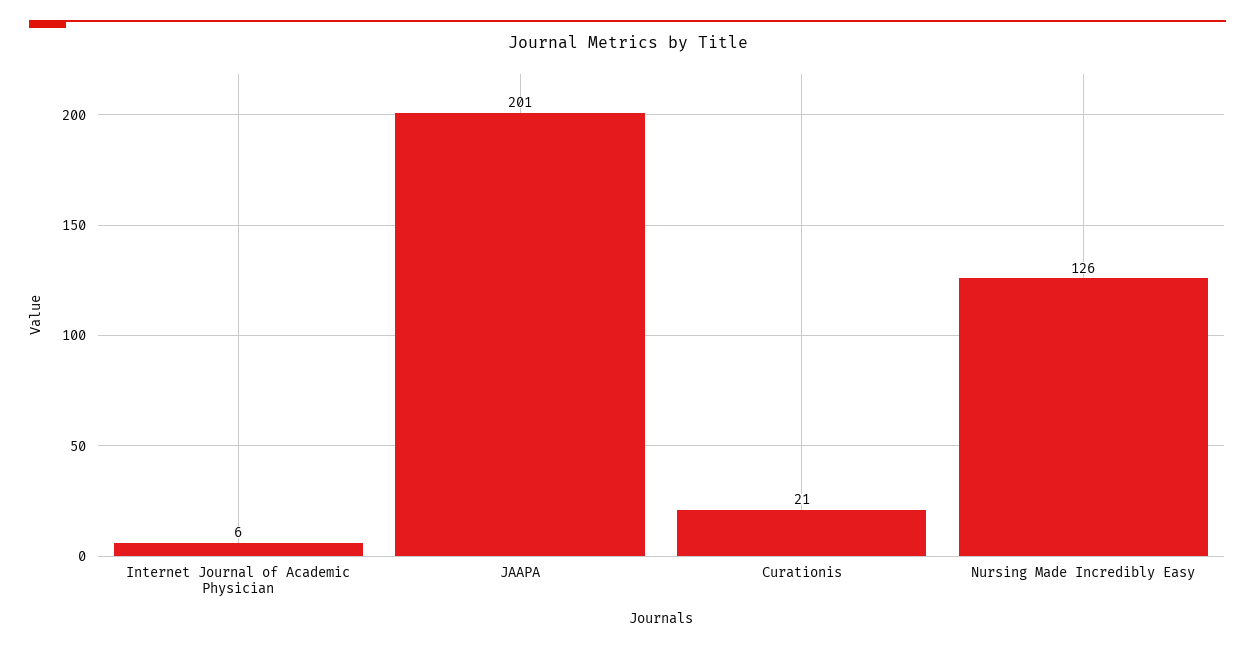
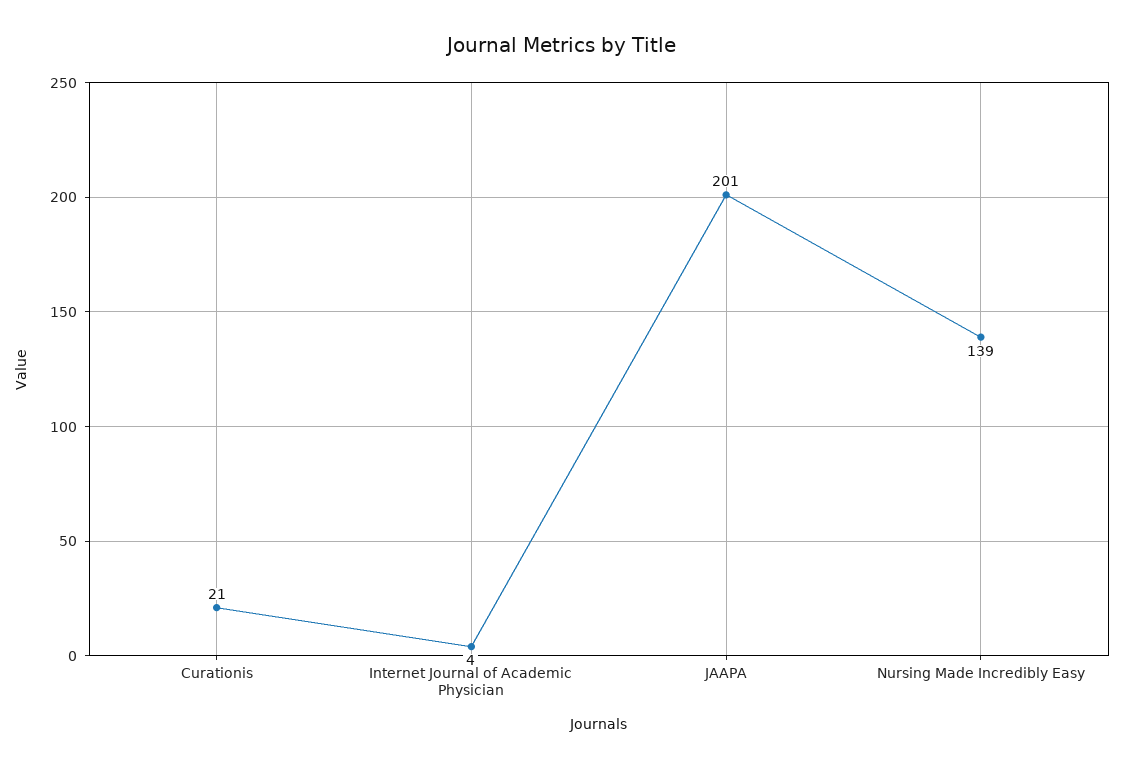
  {
-   "Internet Journal of Academic Physician": 6,
+   "Internet Journal of Academic Physician": 4,
    "JAAPA": 201,
    "Curationis": 21,
-   "Nursing Made Incredibly Easy": 126
+   "Nursing Made Incredibly Easy": 139
  }

